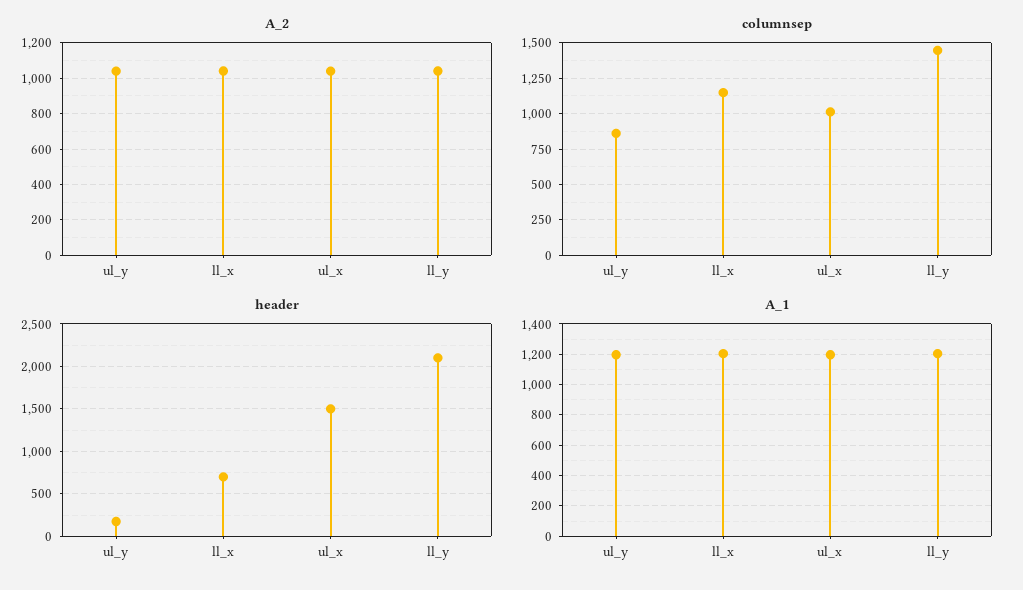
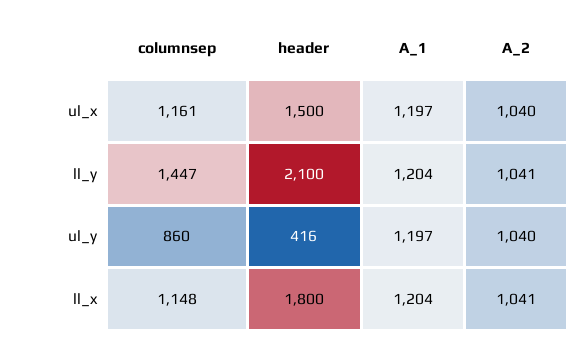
  {
    "A_2": {
      "ul_y": 1040,
      "ll_x": 1041,
      "ul_x": 1040,
      "ll_y": 1041
    },
    "columnsep": {
      "ul_y": 860,
      "ll_x": 1148,
-     "ul_x": 1000,
+     "ul_x": 1161,
      "ll_y": 1447
    },
    "header": {
-     "ul_y": 200,
+     "ul_y": 416,
-     "ll_x": 700,
+     "ll_x": 1800,
      "ul_x": 1500,
      "ll_y": 2100
    },
    "A_1": {
      "ul_y": 1197,
      "ll_x": 1204,
      "ul_x": 1197,
      "ll_y": 1204
    }
  }

